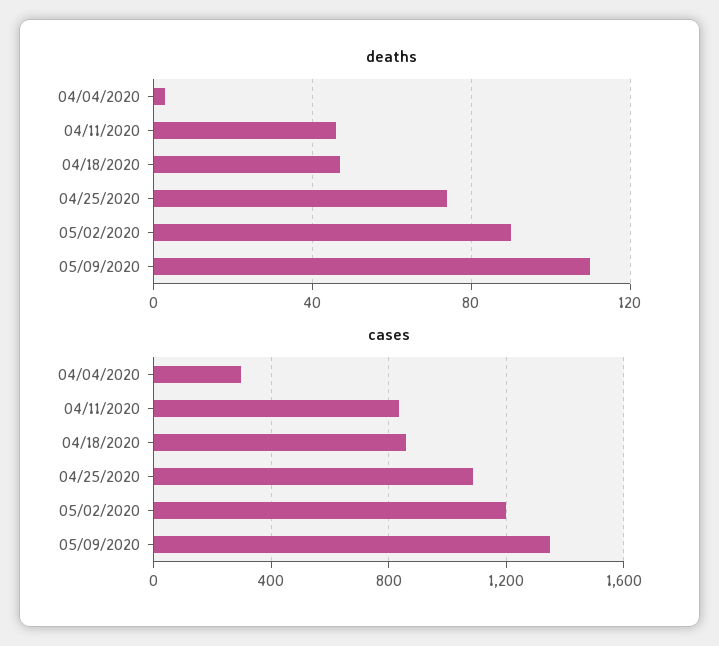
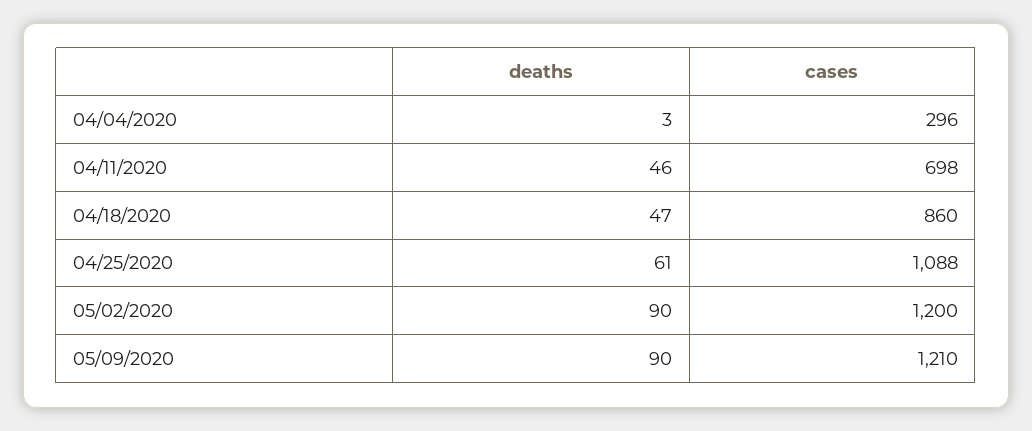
  {
    "deaths": {
      "04/04/2020": 3,
      "04/11/2020": 46,
      "04/18/2020": 47,
-     "04/25/2020": 75,
+     "04/25/2020": 61,
      "05/02/2020": 90,
-     "05/09/2020": 110
+     "05/09/2020": 90
    },
    "cases": {
      "04/04/2020": 296,
-     "04/11/2020": 850,
+     "04/11/2020": 698,
      "04/18/2020": 860,
      "04/25/2020": 1088,
      "05/02/2020": 1200,
-     "05/09/2020": 1350
+     "05/09/2020": 1210
    }
  }

